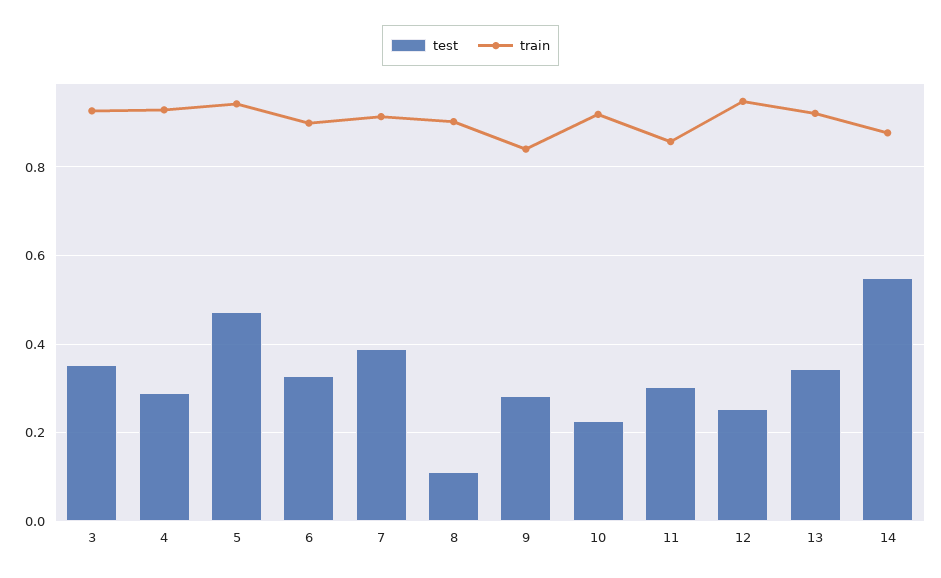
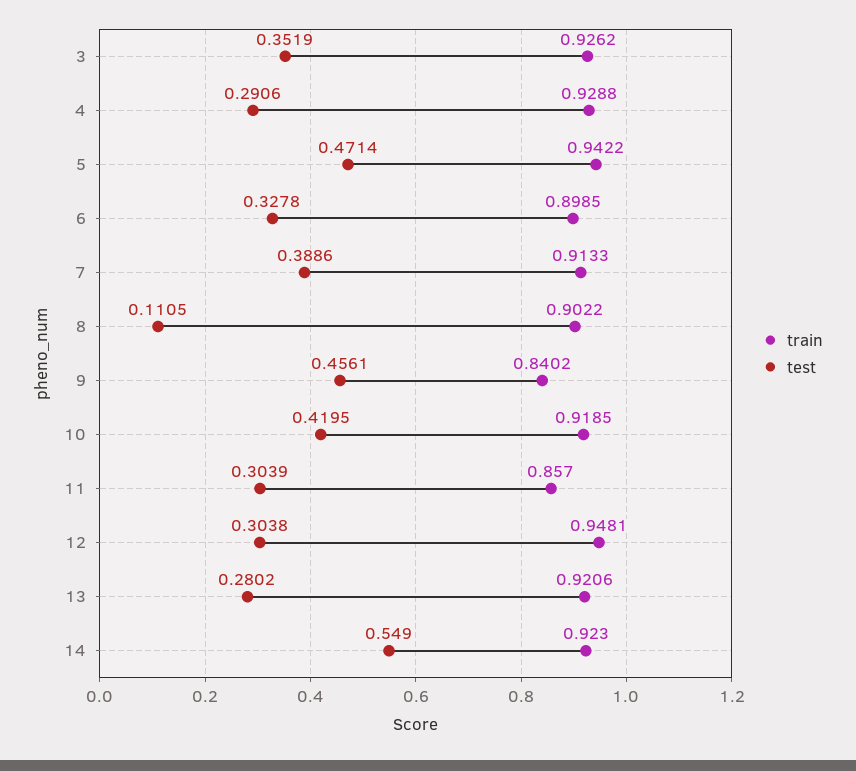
  {
    "test": {
      "3": 0.3519,
      "4": 0.2906,
      "5": 0.4714,
      "6": 0.3278,
      "7": 0.3886,
      "8": 0.1105,
-     "9": 0.28,
+     "9": 0.4561,
-     "10": 0.22,
+     "10": 0.4195,
      "11": 0.3039,
-     "12": 0.26,
+     "12": 0.3038,
-     "13": 0.34,
+     "13": 0.2802,
      "14": 0.549
    },
    "train": {
      "3": 0.9262,
      "4": 0.9288,
      "5": 0.9422,
      "6": 0.8985,
      "7": 0.9133,
      "8": 0.9022,
      "9": 0.8402,
      "10": 0.9185,
      "11": 0.857,
      "12": 0.9481,
      "13": 0.9206,
-     "14": 0.88
+     "14": 0.923
    }
  }

